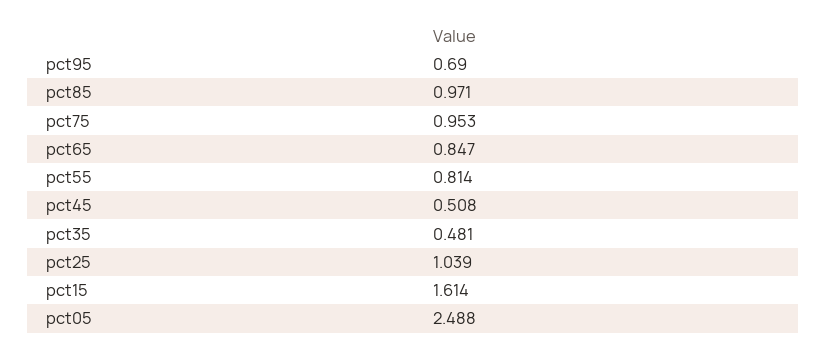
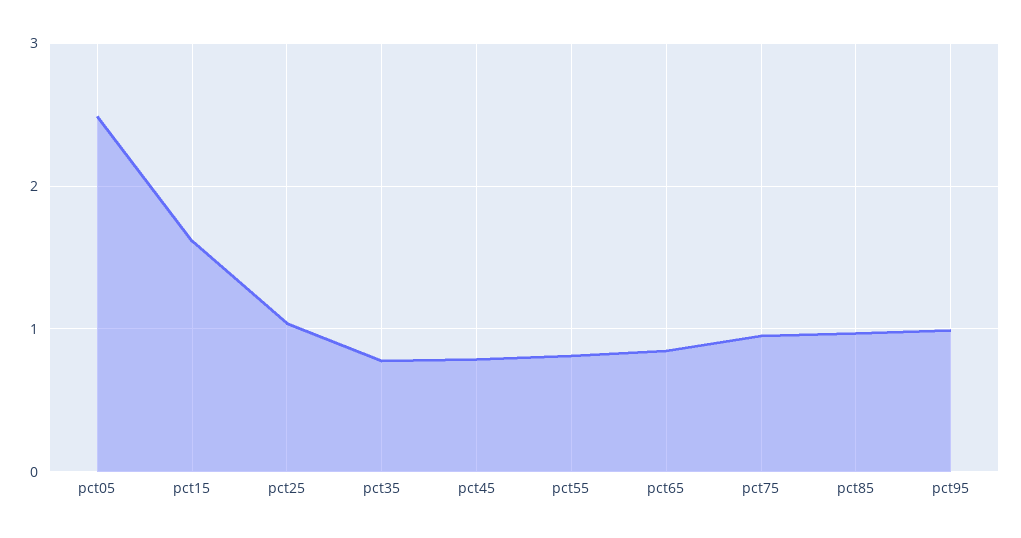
  {
-   "pct95": 0.69,
+   "pct95": 1,
    "pct85": 0.971,
    "pct75": 0.953,
    "pct65": 0.847,
    "pct55": 0.814,
-   "pct45": 0.508,
+   "pct45": 0.8,
-   "pct35": 0.481,
+   "pct35": 0.8,
    "pct25": 1.039,
    "pct15": 1.614,
    "pct05": 2.488
  }

